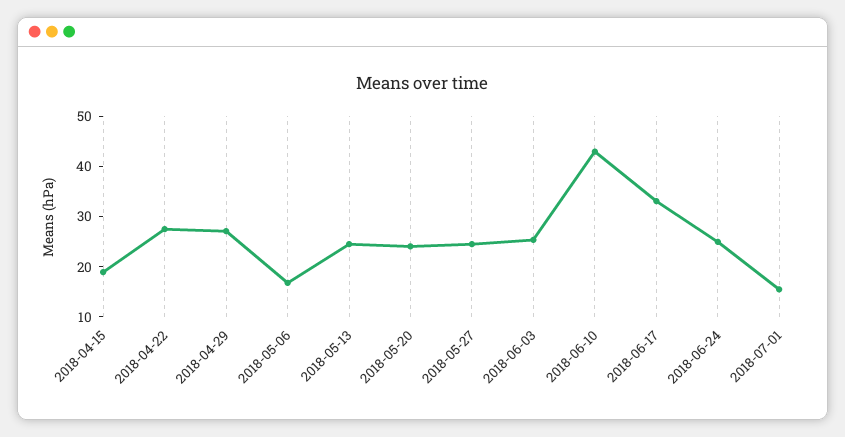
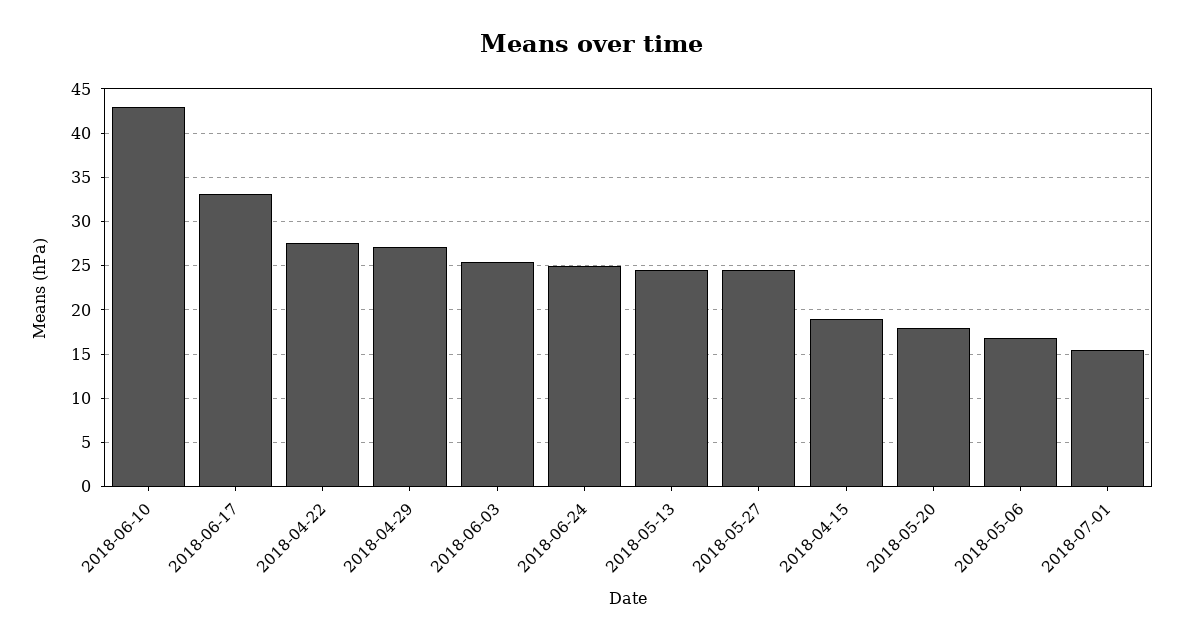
  {
    "2018-04-15": 19,
    "2018-04-22": 28,
    "2018-04-29": 27,
    "2018-05-06": 17,
    "2018-05-13": 25,
-   "2018-05-20": 24,
+   "2018-05-20": 18,
    "2018-05-27": 25,
    "2018-06-03": 25,
    "2018-06-10": 43,
    "2018-06-17": 33,
    "2018-06-24": 25,
    "2018-07-01": 15
  }

